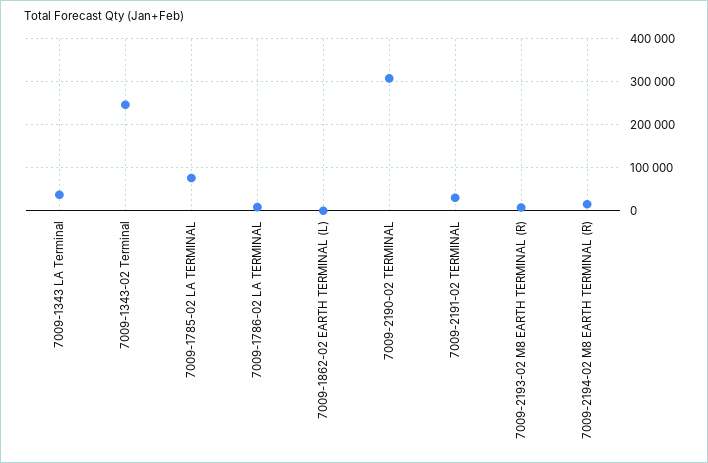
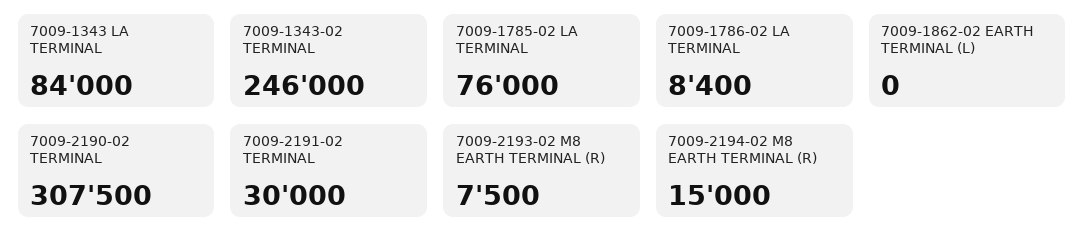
  {
-   "7009-1343 LA Terminal": 40000,
+   "7009-1343 LA Terminal": 84000,
    "7009-1343-02 Terminal": 246000,
    "7009-1785-02 LA TERMINAL": 76000,
    "7009-1786-02 LA TERMINAL": 8400,
    "7009-1862-02 EARTH TERMINAL (L)": 0,
    "7009-2190-02 TERMINAL": 307500,
    "7009-2191-02 TERMINAL": 30000,
    "7009-2193-02 M8 EARTH TERMINAL (R)": 7500,
    "7009-2194-02 M8 EARTH TERMINAL (R)": 15000
  }

